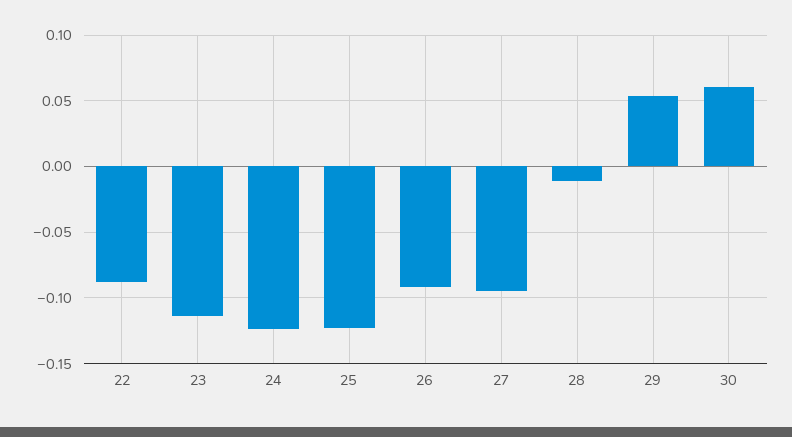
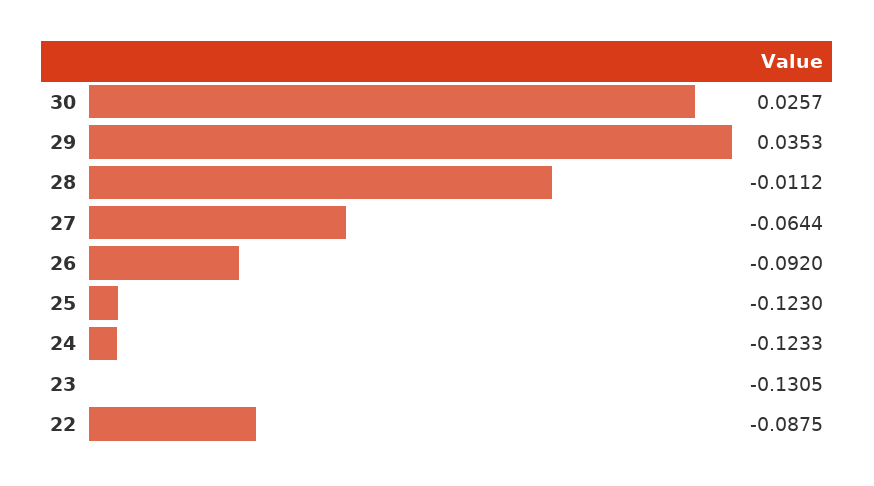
  {
    "22": -0.0875,
-   "23": -0.115,
+   "23": -0.1305,
    "24": -0.1233,
    "25": -0.123,
    "26": -0.092,
-   "27": -0.095,
+   "27": -0.0644,
    "28": -0.0112,
-   "29": 0.055,
+   "29": 0.0353,
-   "30": 0.06
+   "30": 0.0257
  }

